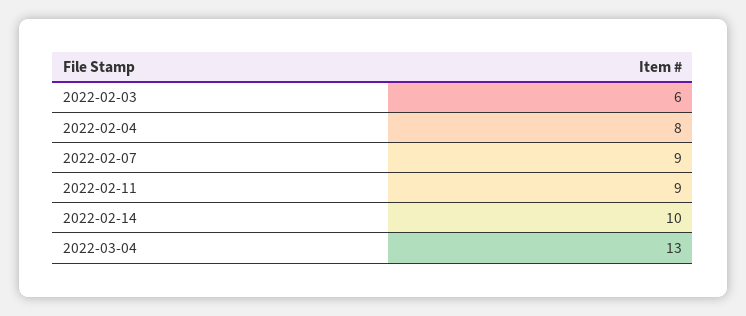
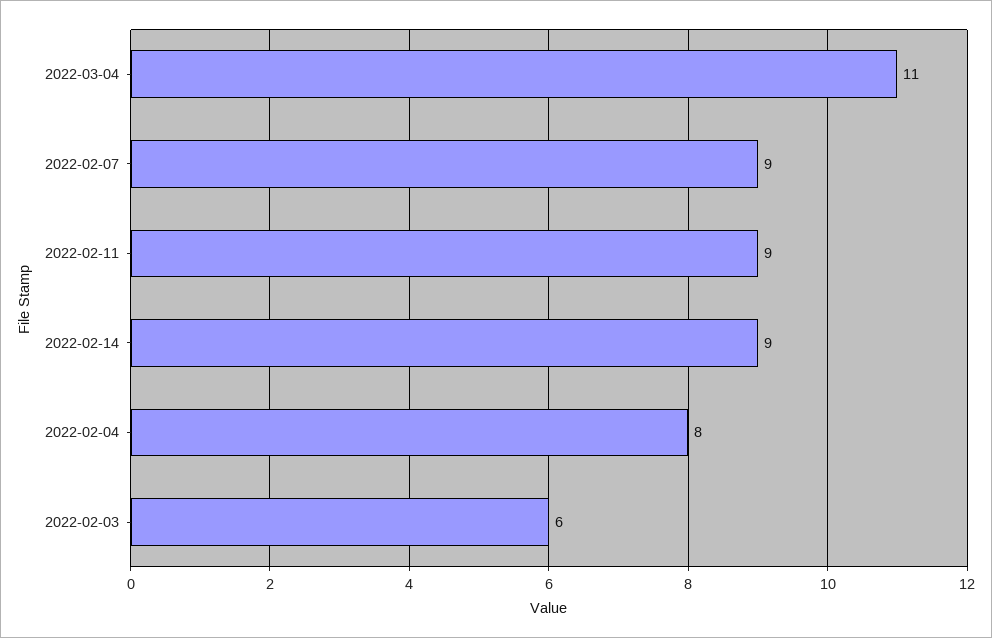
  {
    "2022-02-03": 6,
    "2022-02-04": 8,
    "2022-02-07": 9,
    "2022-02-11": 9,
-   "2022-02-14": 10,
+   "2022-02-14": 9,
-   "2022-03-04": 13
+   "2022-03-04": 11
  }

